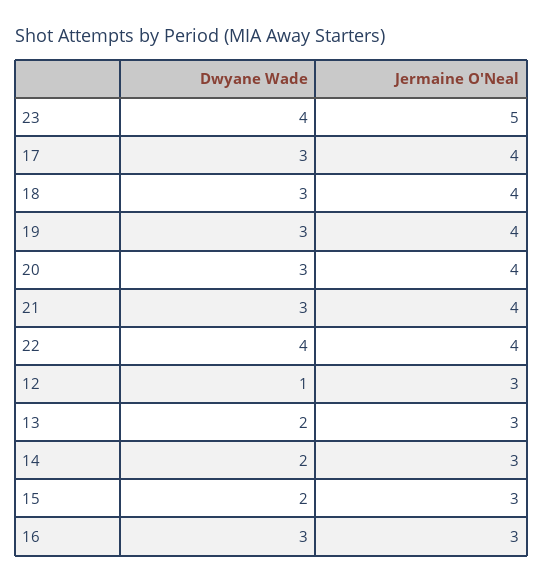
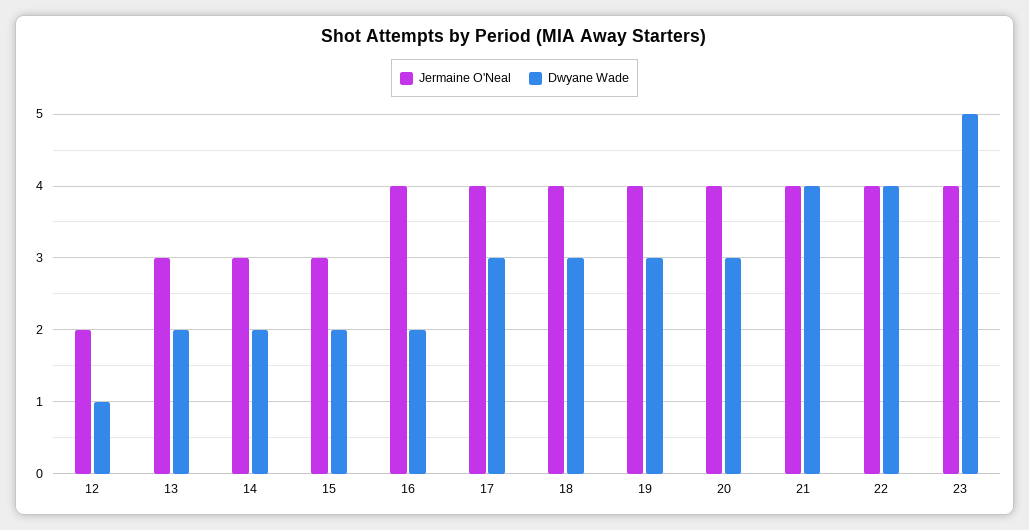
  {
    "Dwyane Wade": {
-     "23": 4,
+     "23": 5,
      "17": 3,
      "18": 3,
      "19": 3,
      "20": 3,
-     "21": 3,
+     "21": 4,
      "22": 4,
      "12": 1,
      "13": 2,
      "14": 2,
      "15": 2,
-     "16": 3
+     "16": 2
    },
    "Jermaine O'Neal": {
-     "23": 5,
+     "23": 4,
      "17": 4,
      "18": 4,
      "19": 4,
      "20": 4,
      "21": 4,
      "22": 4,
-     "12": 3,
+     "12": 2,
      "13": 3,
      "14": 3,
      "15": 3,
-     "16": 3
+     "16": 4
    }
  }

